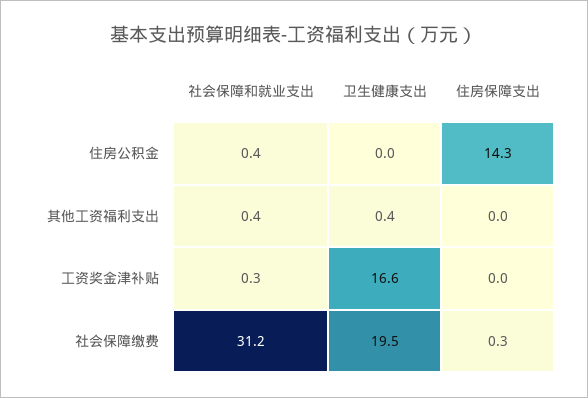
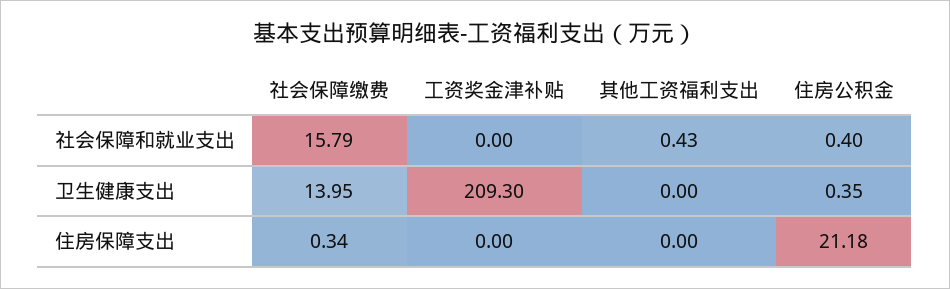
  {
    "社会保障和就业支出": {
      "住房公积金": 0.4,
      "其他工资福利支出": 0.43,
-     "工资奖金津补贴": 0.3,
+     "工资奖金津补贴": 0,
-     "社会保障缴费": 31.2
+     "社会保障缴费": 15.79
    },
    "卫生健康支出": {
-     "住房公积金": 0,
+     "住房公积金": 0.35,
-     "其他工资福利支出": 0.4,
+     "其他工资福利支出": 0,
-     "工资奖金津补贴": 16.6,
+     "工资奖金津补贴": 209.3,
-     "社会保障缴费": 19.5
+     "社会保障缴费": 13.95
    },
    "住房保障支出": {
-     "住房公积金": 14.3,
+     "住房公积金": 21.18,
      "其他工资福利支出": 0,
      "工资奖金津补贴": 0,
      "社会保障缴费": 0.34
    }
  }

